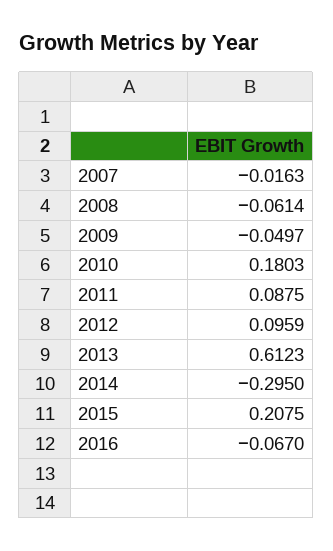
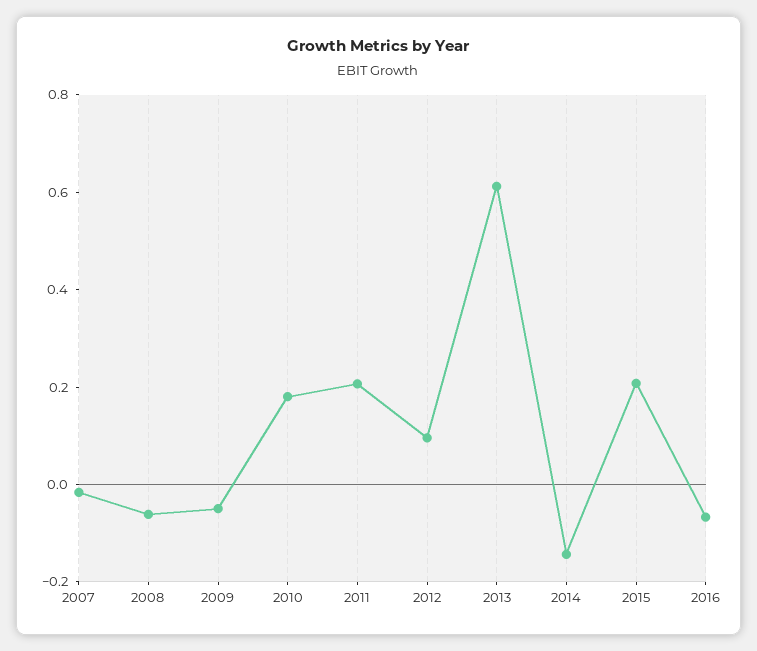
  {
    "2007": -0.0163,
    "2008": -0.0614,
    "2009": -0.0497,
    "2010": 0.1803,
-   "2011": 0.0875,
+   "2011": 0.2,
    "2012": 0.0959,
    "2013": 0.6123,
-   "2014": -0.295,
+   "2014": -0.15,
    "2015": 0.2075,
    "2016": -0.067
  }

